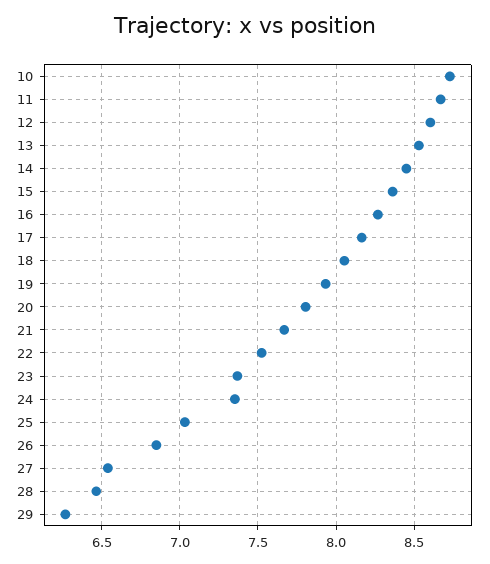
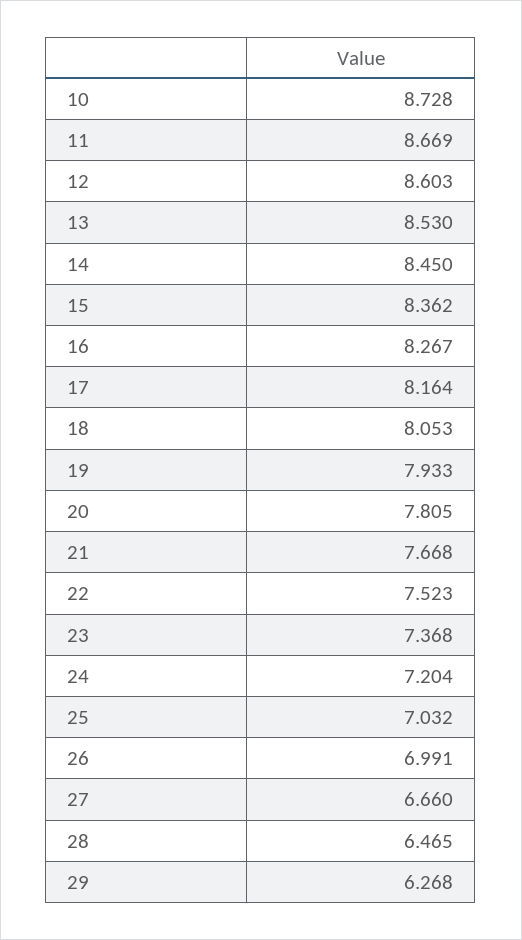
  {
    "10": 8.728,
    "11": 8.669,
    "12": 8.603,
    "13": 8.53,
    "14": 8.45,
    "15": 8.362,
    "16": 8.267,
    "17": 8.164,
    "18": 8.053,
    "19": 7.933,
    "20": 7.805,
    "21": 7.668,
    "22": 7.523,
    "23": 7.368,
-   "24": 7.35,
+   "24": 7.204,
    "25": 7.032,
-   "26": 6.85,
+   "26": 6.991,
-   "27": 6.55,
+   "27": 6.66,
    "28": 6.465,
    "29": 6.268
  }

